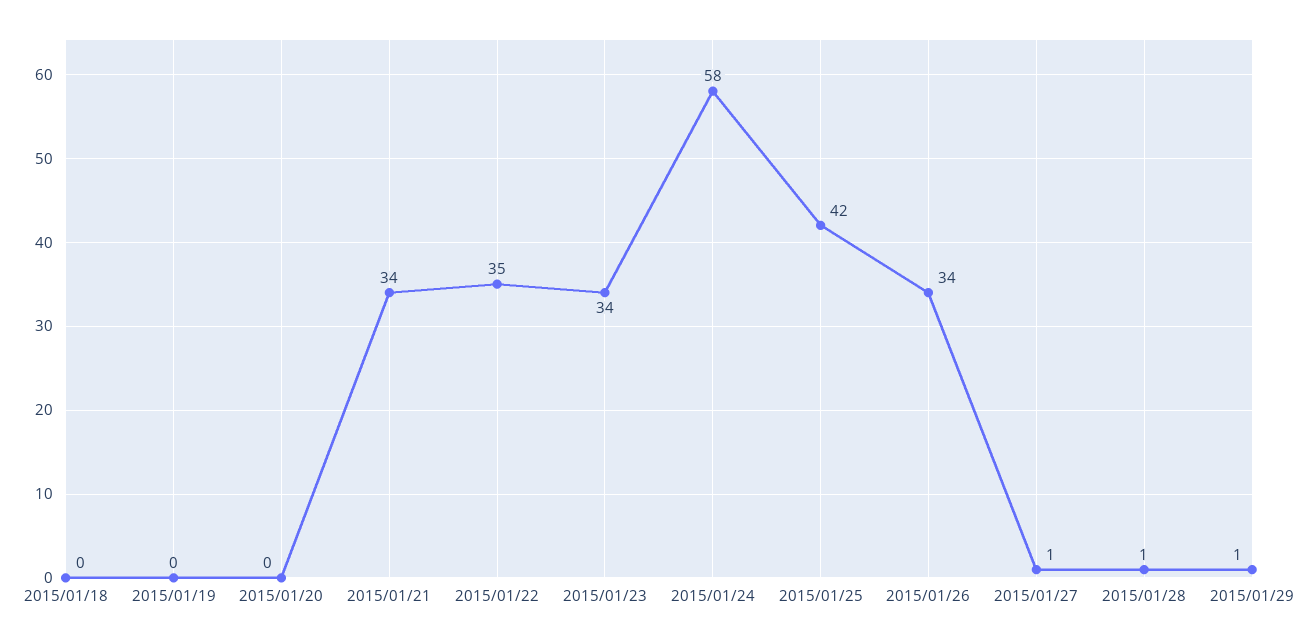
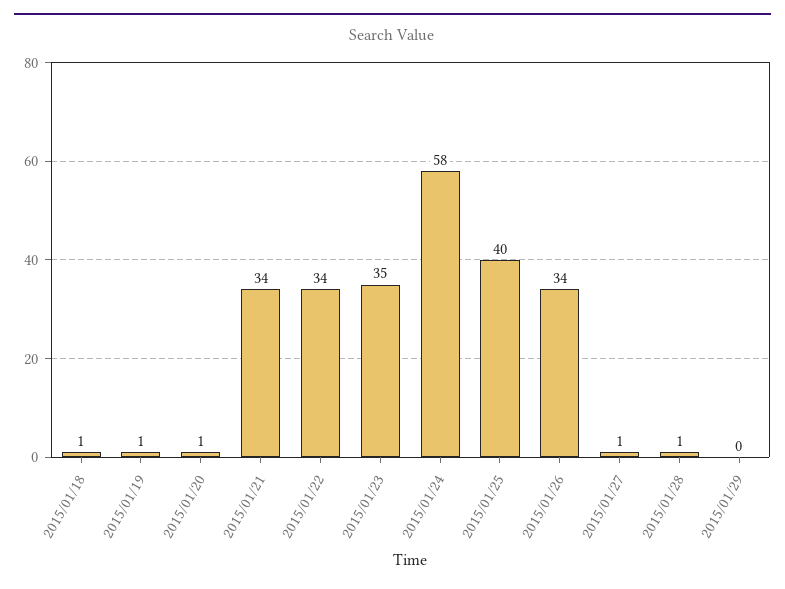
  {
-   "2015/01/18": 0,
+   "2015/01/18": 1,
-   "2015/01/19": 0,
+   "2015/01/19": 1,
-   "2015/01/20": 0,
+   "2015/01/20": 1,
    "2015/01/21": 34,
-   "2015/01/22": 35,
+   "2015/01/22": 34,
-   "2015/01/23": 34,
+   "2015/01/23": 35,
    "2015/01/24": 58,
-   "2015/01/25": 42,
+   "2015/01/25": 40,
    "2015/01/26": 34,
    "2015/01/27": 1,
    "2015/01/28": 1,
-   "2015/01/29": 1
+   "2015/01/29": 0
  }

